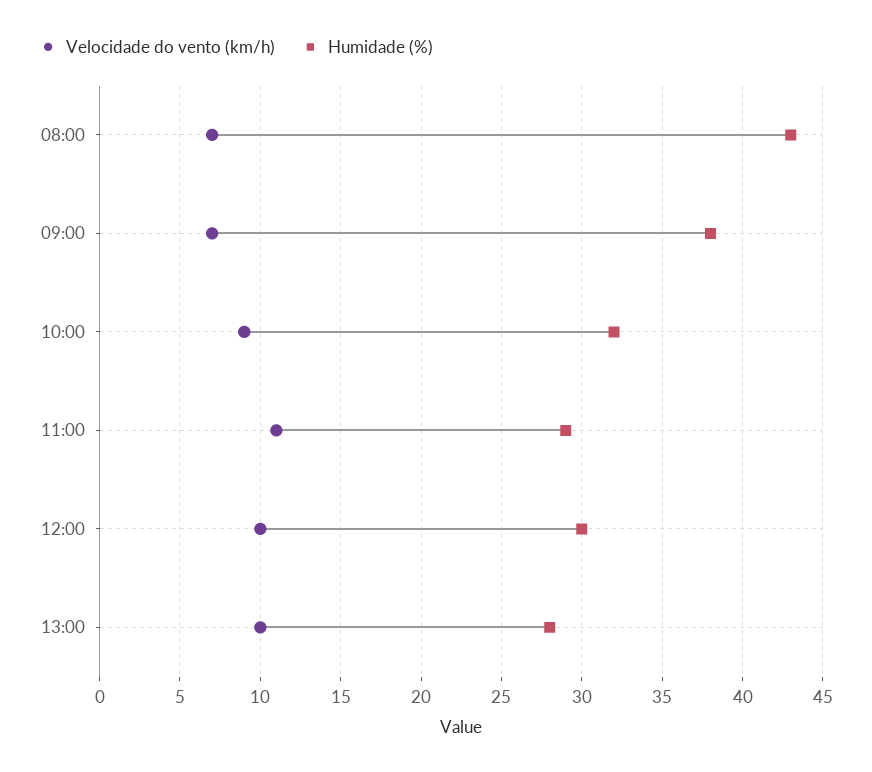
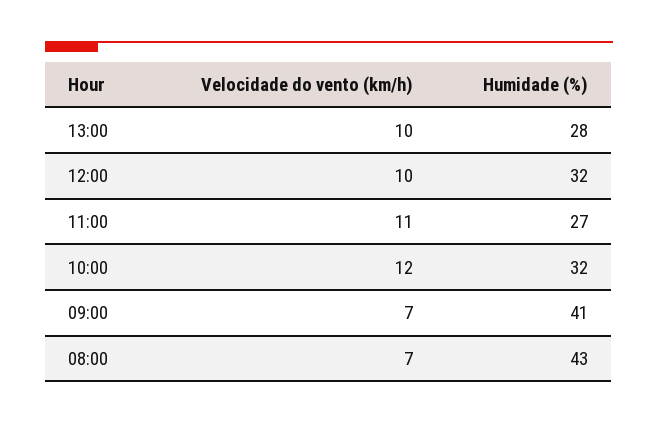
  {
    "Velocidade do vento (km/h)": {
      "08:00": 7,
      "09:00": 7,
-     "10:00": 9,
+     "10:00": 12,
      "11:00": 11,
      "12:00": 10,
      "13:00": 10
    },
    "Humidade (%)": {
      "08:00": 43,
-     "09:00": 38,
+     "09:00": 41,
      "10:00": 32,
-     "11:00": 29,
+     "11:00": 27,
-     "12:00": 30,
+     "12:00": 32,
      "13:00": 28
    }
  }

